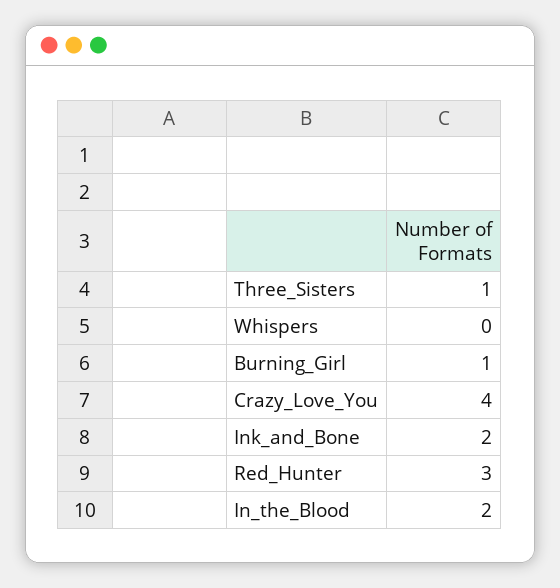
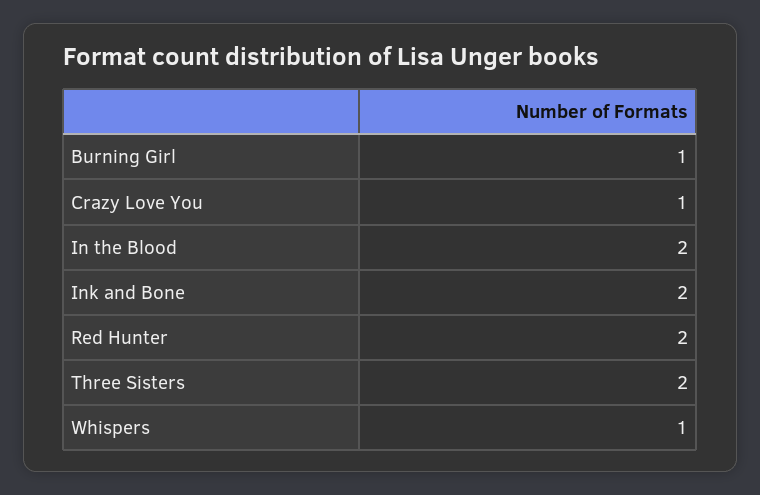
  {
-   "Three_Sisters": 1,
+   "Three_Sisters": 2,
-   "Whispers": 0,
+   "Whispers": 1,
    "Burning_Girl": 1,
-   "Crazy_Love_You": 4,
+   "Crazy_Love_You": 1,
    "Ink_and_Bone": 2,
-   "Red_Hunter": 3,
+   "Red_Hunter": 2,
    "In_the_Blood": 2
  }

